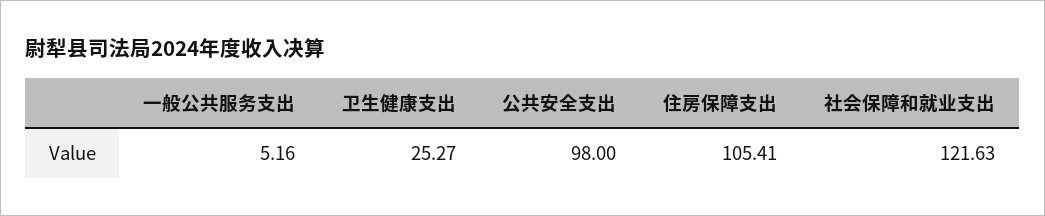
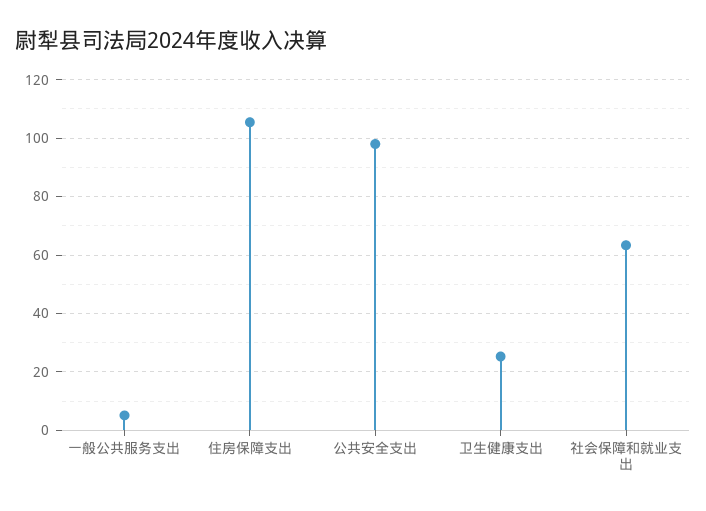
  {
    "一般公共服务支出": 5.16,
    "卫生健康支出": 25.27,
    "公共安全支出": 98,
    "住房保障支出": 105.41,
-   "社会保障和就业支出": 121.63
+   "社会保障和就业支出": 62.5
  }

